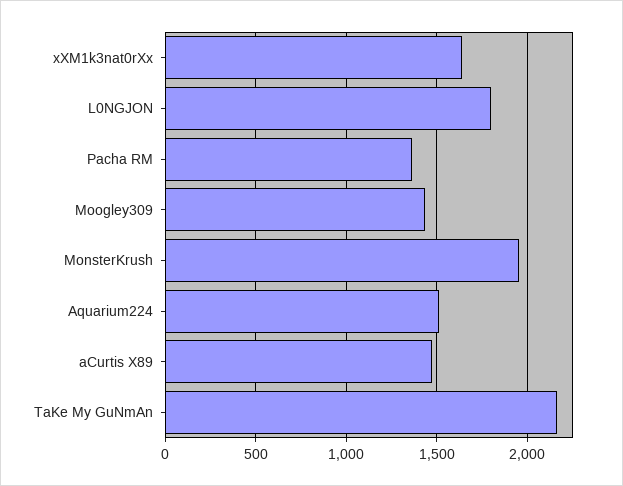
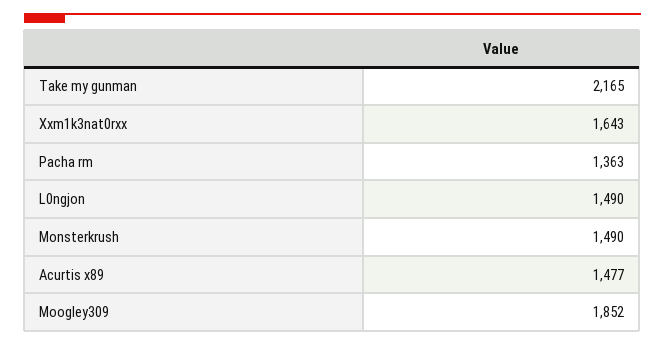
  {
    "xXM1k3nat0rXx": 1643,
-   "L0NGJON": 1800,
+   "L0NGJON": 1490,
    "Pacha RM": 1363,
-   "Moogley309": 1450,
+   "Moogley309": 1852,
-   "MonsterKrush": 1950,
+   "MonsterKrush": 1490,
-   "Aquarium224": 1500,
    "aCurtis X89": 1477,
    "TaKe My GuNmAn": 2165
  }

